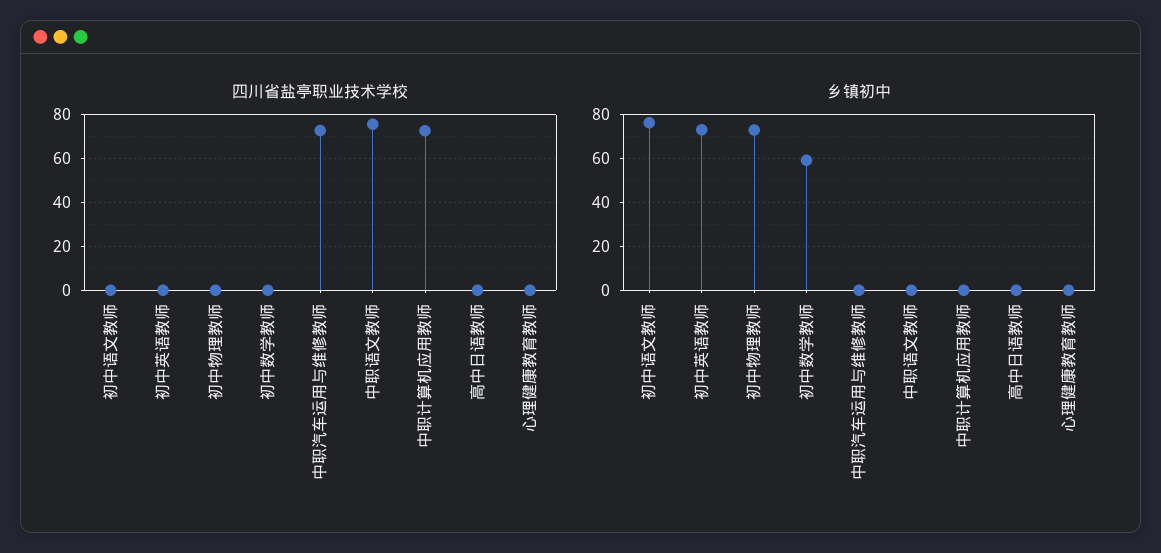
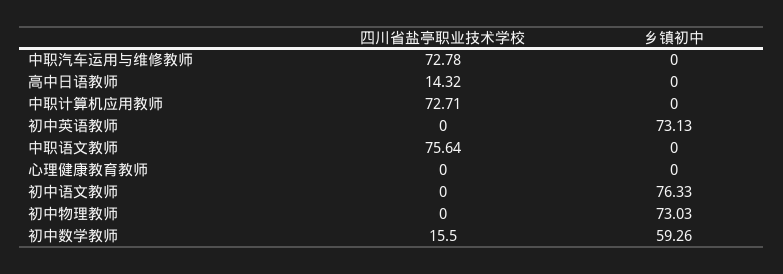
  {
    "四川省盐亭职业技术学校": {
      "初中语文教师": 0,
      "初中英语教师": 0,
      "初中物理教师": 0,
-     "初中数学教师": 0,
+     "初中数学教师": 15.5,
      "中职汽车运用与维修教师": 72.78,
      "中职语文教师": 75.64,
      "中职计算机应用教师": 72.71,
-     "高中日语教师": 0,
+     "高中日语教师": 14.32,
      "心理健康教育教师": 0
    },
    "乡镇初中": {
      "初中语文教师": 76.33,
      "初中英语教师": 73.13,
      "初中物理教师": 73.03,
      "初中数学教师": 59.26,
      "中职汽车运用与维修教师": 0,
      "中职语文教师": 0,
      "中职计算机应用教师": 0,
      "高中日语教师": 0,
      "心理健康教育教师": 0
    }
  }

